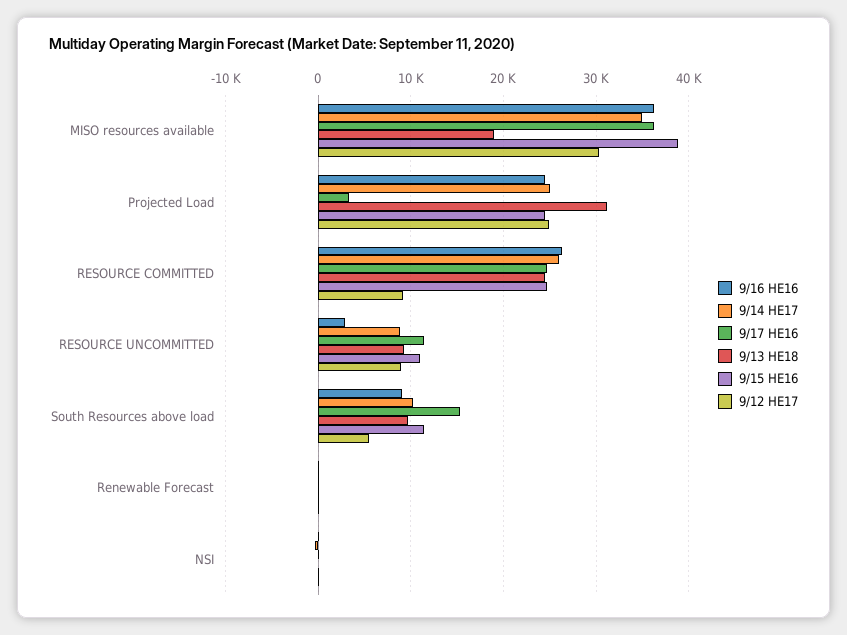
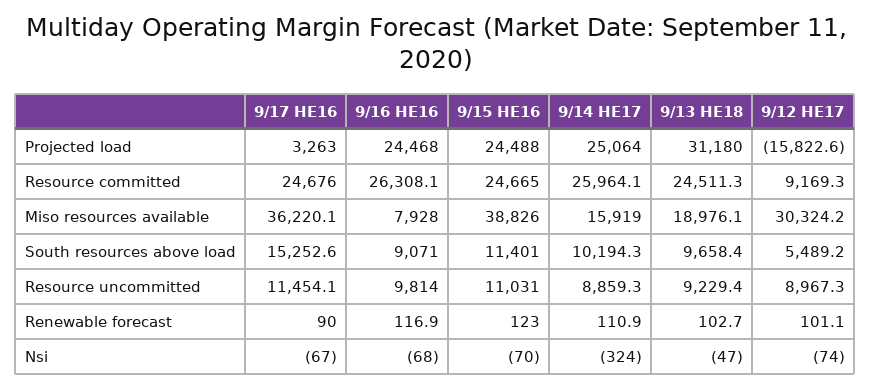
  {
    "9/16 HE16": {
-     "MISO resources available": 36000,
+     "MISO resources available": 7928,
      "Projected Load": 24468,
      "RESOURCE COMMITTED": 26308.1,
-     "RESOURCE UNCOMMITTED": 3000,
+     "RESOURCE UNCOMMITTED": 9814,
      "South Resources above load": 9071,
      "Renewable Forecast": 116.9,
      "NSI": -68
    },
    "9/14 HE17": {
-     "MISO resources available": 35000,
+     "MISO resources available": 15919,
      "Projected Load": 25064,
      "RESOURCE COMMITTED": 25964.1,
      "RESOURCE UNCOMMITTED": 8859.3,
      "South Resources above load": 10194.3,
      "Renewable Forecast": 110.9,
      "NSI": -324
    },
    "9/17 HE16": {
      "MISO resources available": 36220.1,
      "Projected Load": 3263,
      "RESOURCE COMMITTED": 24676,
      "RESOURCE UNCOMMITTED": 11454.1,
      "South Resources above load": 15252.6,
      "Renewable Forecast": 90,
      "NSI": -67
    },
    "9/13 HE18": {
      "MISO resources available": 18976.1,
      "Projected Load": 31180,
      "RESOURCE COMMITTED": 24511.3,
      "RESOURCE UNCOMMITTED": 9229.4,
      "South Resources above load": 9658.4,
      "Renewable Forecast": 102.7,
      "NSI": -47
    },
    "9/15 HE16": {
      "MISO resources available": 38826,
      "Projected Load": 24488,
      "RESOURCE COMMITTED": 24665,
      "RESOURCE UNCOMMITTED": 11031,
      "South Resources above load": 11401,
      "Renewable Forecast": 123,
      "NSI": -70
    },
    "9/12 HE17": {
      "MISO resources available": 30324.2,
-     "Projected Load": 25000,
+     "Projected Load": -15822.6,
      "RESOURCE COMMITTED": 9169.3,
      "RESOURCE UNCOMMITTED": 8967.3,
      "South Resources above load": 5489.2,
      "Renewable Forecast": 101.1,
      "NSI": -74
    }
  }

